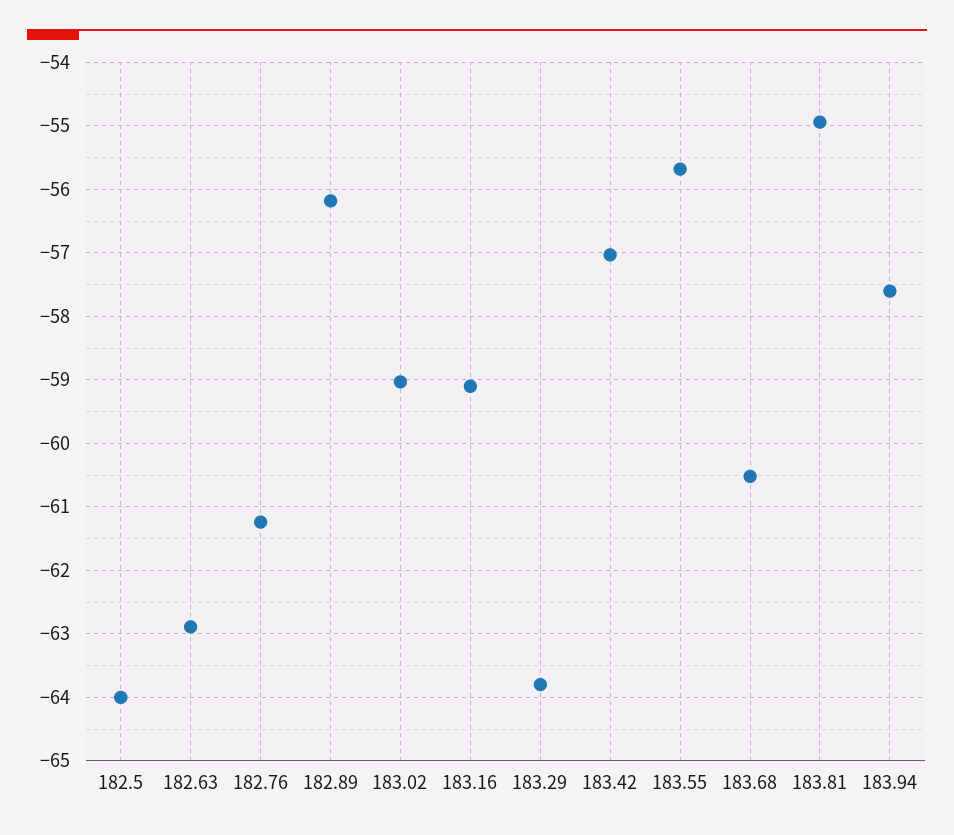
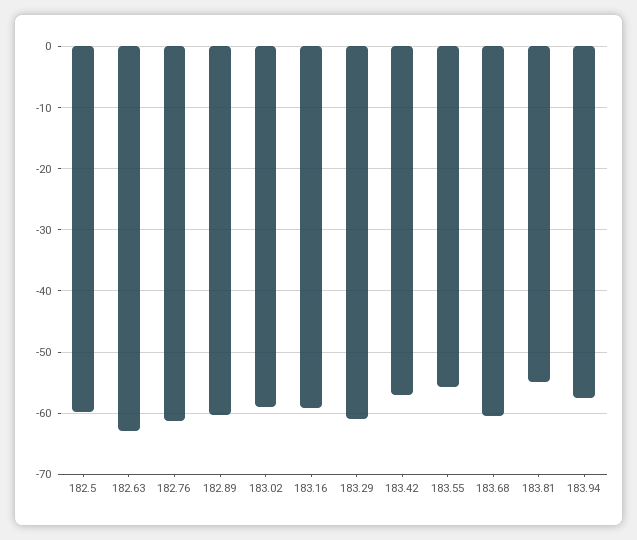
  {
-   "182.5": -64,
+   "182.5": -60,
    "182.63": -62.9,
    "182.76": -61.2,
-   "182.89": -56.2,
+   "182.89": -60,
    "183.02": -59,
    "183.16": -59.1,
-   "183.29": -63.8,
+   "183.29": -61,
    "183.42": -57,
    "183.55": -55.7,
    "183.68": -60.5,
    "183.81": -54.9,
    "183.94": -57.6
  }

